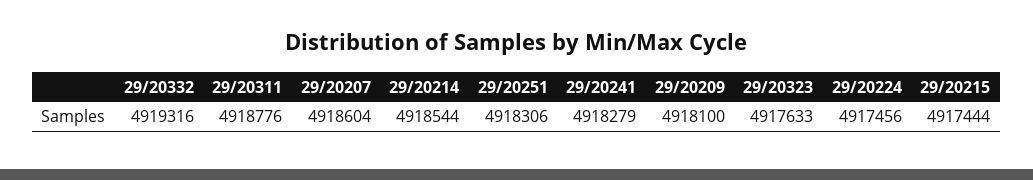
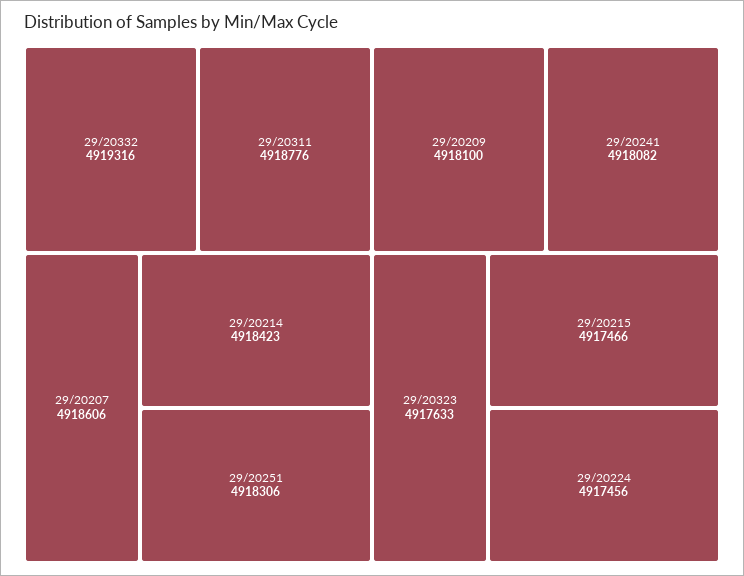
  {
    "29/20332": 4919316,
    "29/20311": 4918776,
-   "29/20207": 4918604,
+   "29/20207": 4918606,
-   "29/20214": 4918544,
+   "29/20214": 4918423,
    "29/20251": 4918306,
-   "29/20241": 4918279,
+   "29/20241": 4918082,
    "29/20209": 4918100,
    "29/20323": 4917633,
    "29/20224": 4917456,
-   "29/20215": 4917444
+   "29/20215": 4917466
  }

